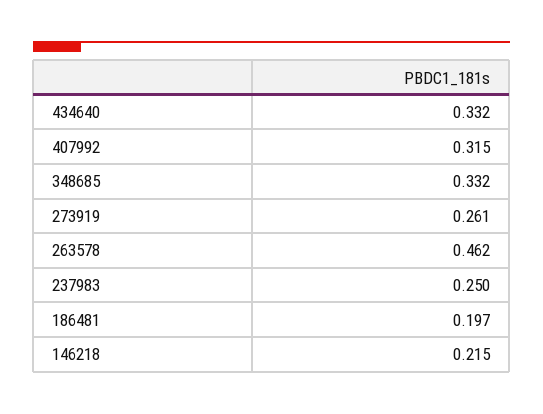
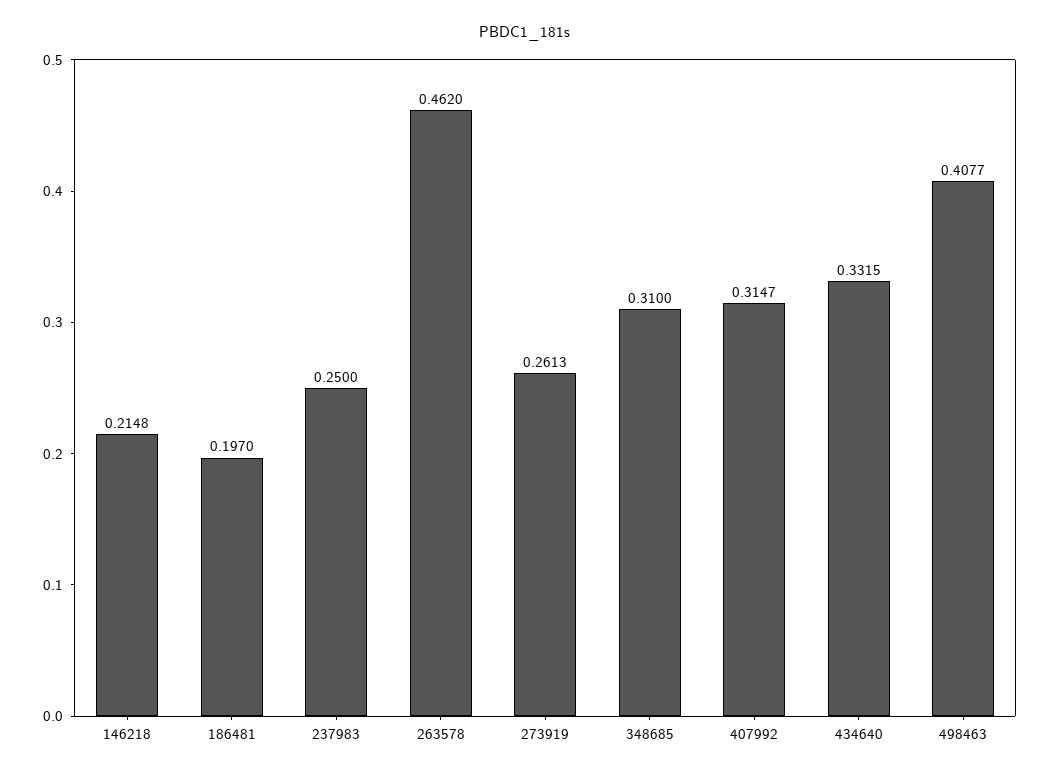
  {
    "434640": 0.3315,
    "407992": 0.3147,
-   "348685": 0.332,
+   "348685": 0.31,
    "273919": 0.2613,
    "263578": 0.462,
    "237983": 0.25,
    "186481": 0.197,
-   "146218": 0.2148
+   "146218": 0.2148,
+   "498463": 0.4077
  }

